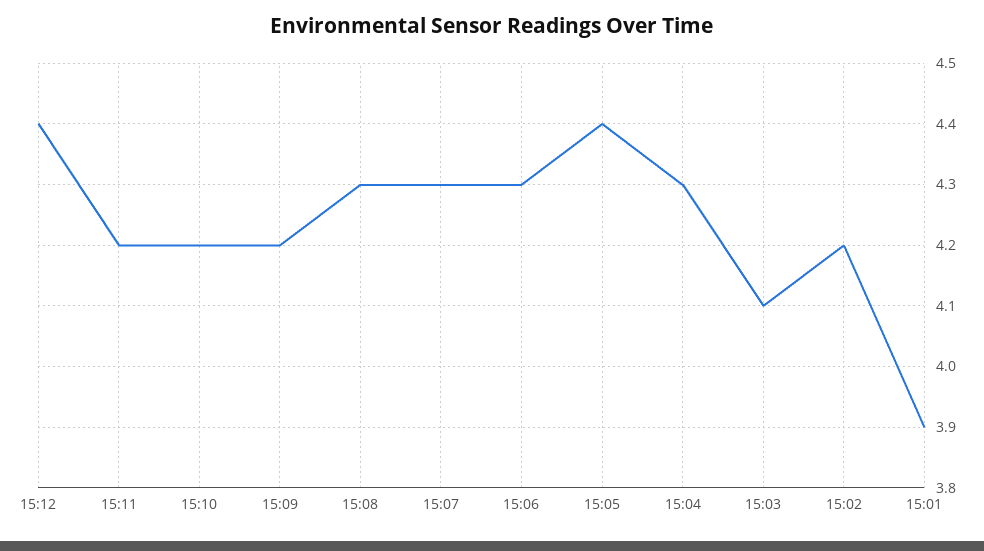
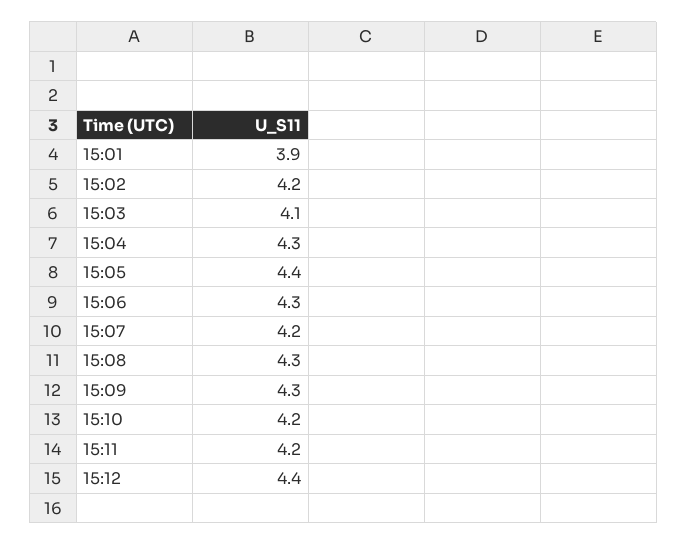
  {
    "15:12": 4.4,
    "15:11": 4.2,
    "15:10": 4.2,
-   "15:09": 4.2,
+   "15:09": 4.3,
    "15:08": 4.3,
-   "15:07": 4.3,
+   "15:07": 4.2,
    "15:06": 4.3,
    "15:05": 4.4,
    "15:04": 4.3,
    "15:03": 4.1,
    "15:02": 4.2,
    "15:01": 3.9
  }

